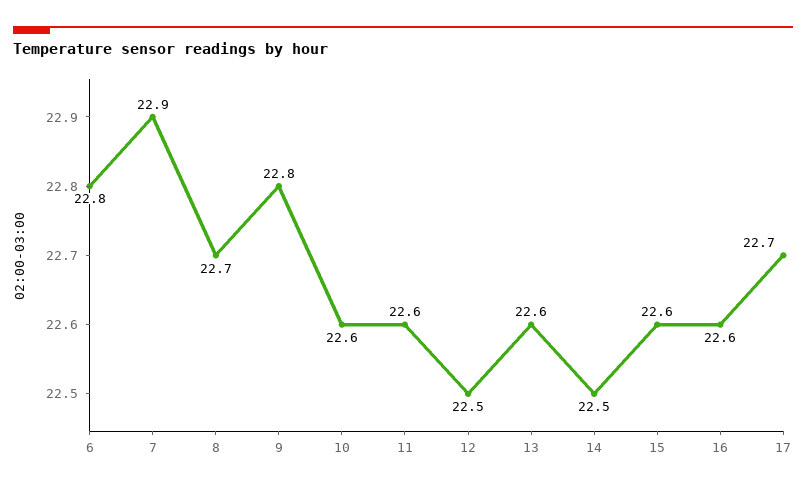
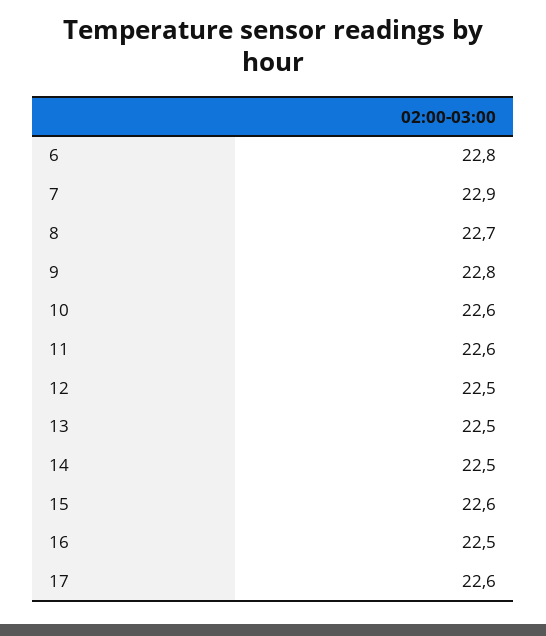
  {
    "6": 22.8,
    "7": 22.9,
    "8": 22.7,
    "9": 22.8,
    "10": 22.6,
    "11": 22.6,
    "12": 22.5,
-   "13": 22.6,
+   "13": 22.5,
    "14": 22.5,
    "15": 22.6,
-   "16": 22.6,
+   "16": 22.5,
-   "17": 22.7
+   "17": 22.6
  }

